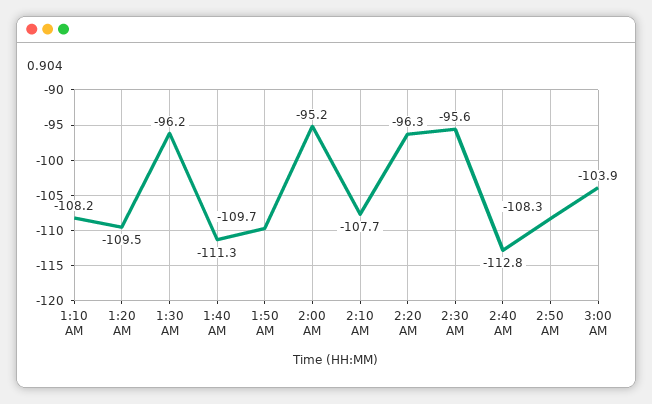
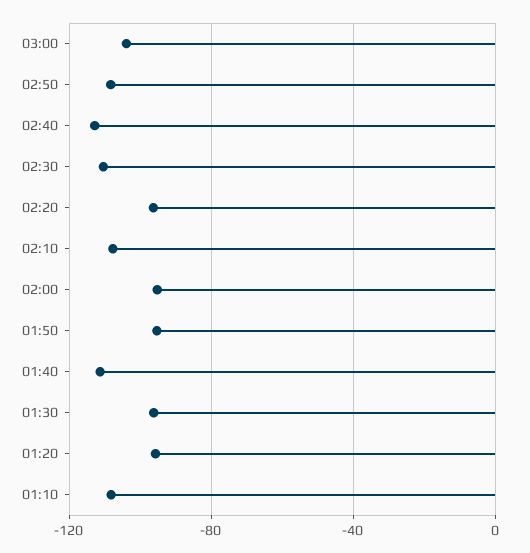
  {
    "1:10 AM": -108.2,
-   "1:20 AM": -109.5,
+   "1:20 AM": -95,
    "1:30 AM": -96.2,
    "1:40 AM": -111.3,
-   "1:50 AM": -109.7,
+   "1:50 AM": -95,
    "2:00 AM": -95.2,
    "2:10 AM": -107.7,
    "2:20 AM": -96.3,
-   "2:30 AM": -95.6,
+   "2:30 AM": -110,
    "2:40 AM": -112.8,
    "2:50 AM": -108.3,
    "3:00 AM": -103.9
  }

